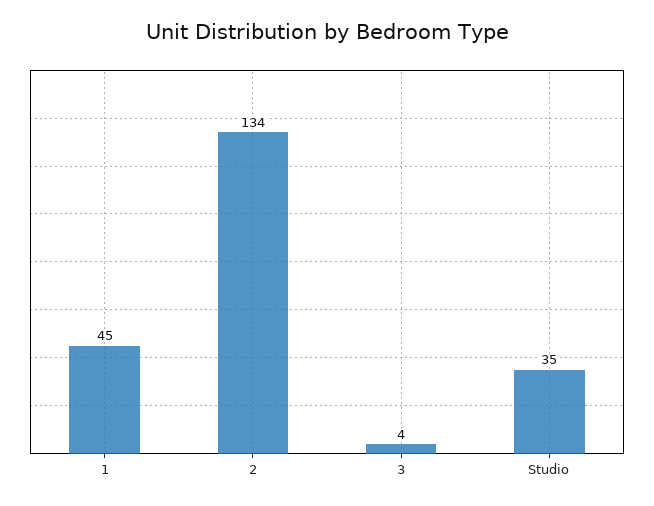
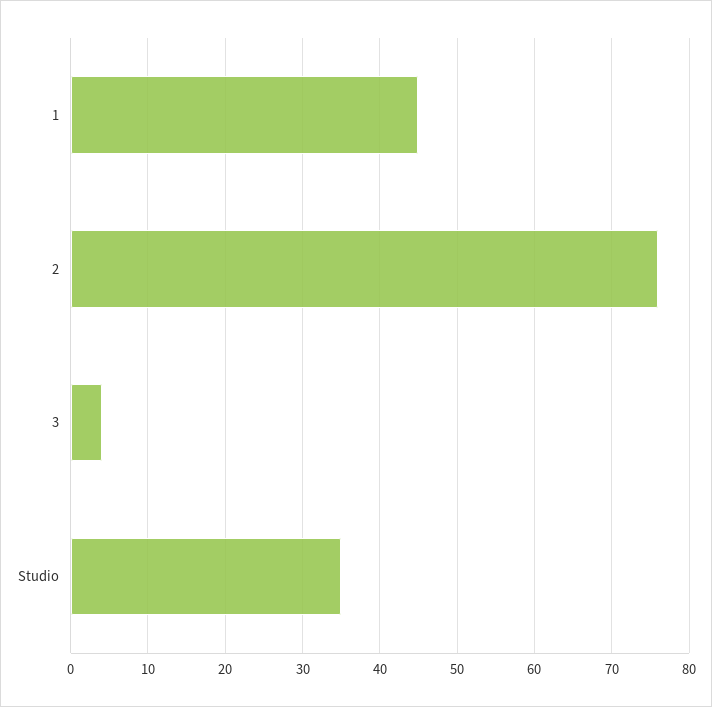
  {
    "1": 45,
-   "2": 134,
+   "2": 76,
    "3": 4,
    "Studio": 35
  }

